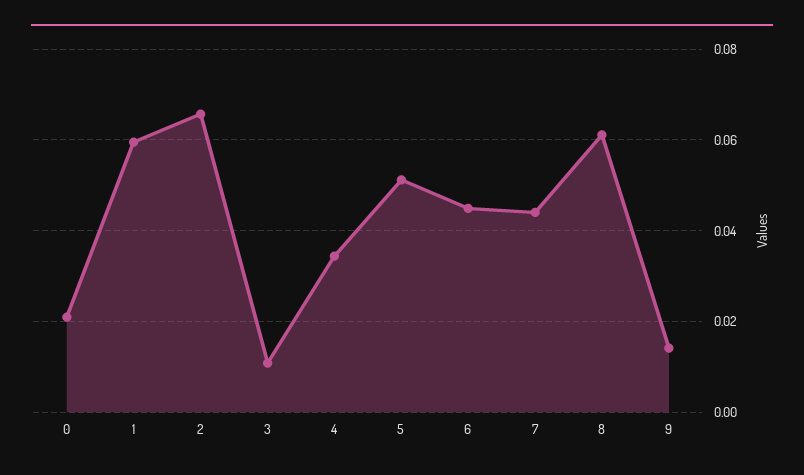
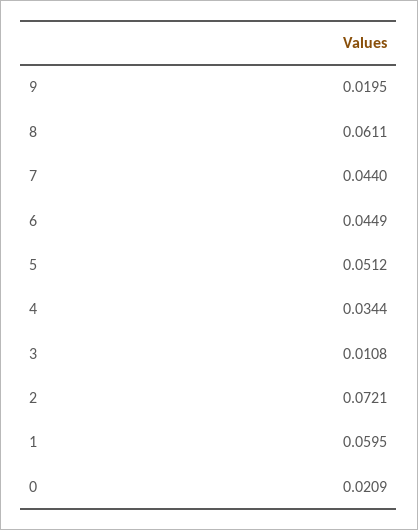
  {
    "0": 0.0209,
    "1": 0.0595,
-   "2": 0.066,
+   "2": 0.0721,
    "3": 0.0108,
    "4": 0.0344,
    "5": 0.0512,
    "6": 0.0449,
    "7": 0.044,
    "8": 0.0611,
-   "9": 0.014
+   "9": 0.0195
  }

